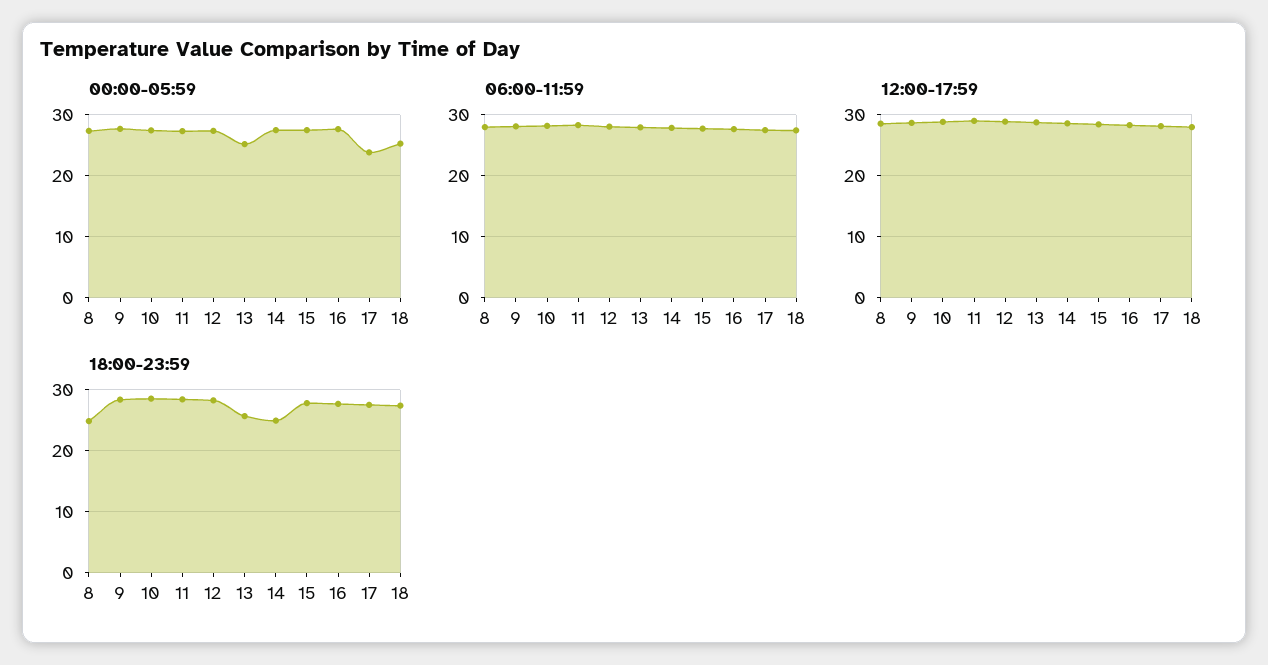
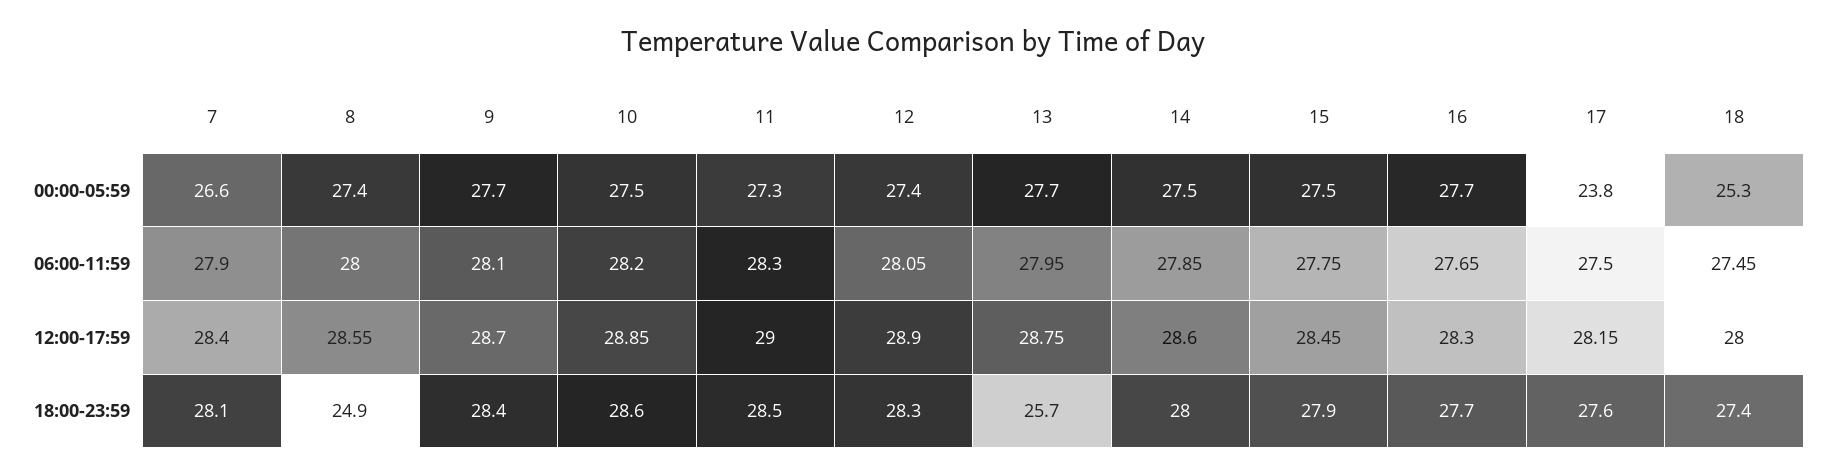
  {
    "00:00-05:59": {
      "8": 27.4,
      "9": 27.7,
      "10": 27.5,
      "11": 27.3,
      "12": 27.4,
-     "13": 25,
+     "13": 27.7,
      "14": 27.5,
      "15": 27.5,
      "16": 27.7,
      "17": 23.8,
-     "18": 25.3
+     "18": 25.3,
+     "7": 26.6
    },
    "06:00-11:59": {
      "8": 28,
      "9": 28.1,
      "10": 28.2,
      "11": 28.3,
      "12": 28.05,
      "13": 27.95,
      "14": 27.85,
      "15": 27.75,
      "16": 27.65,
      "17": 27.5,
-     "18": 27.45
+     "18": 27.45,
+     "7": 27.9
    },
    "12:00-17:59": {
      "8": 28.55,
      "9": 28.7,
      "10": 28.85,
      "11": 29,
      "12": 28.9,
      "13": 28.75,
      "14": 28.6,
      "15": 28.45,
      "16": 28.3,
      "17": 28.15,
-     "18": 28
+     "18": 28,
+     "7": 28.4
    },
    "18:00-23:59": {
      "8": 24.9,
      "9": 28.4,
      "10": 28.6,
      "11": 28.5,
      "12": 28.3,
      "13": 25.7,
-     "14": 25,
+     "14": 28,
      "15": 27.9,
      "16": 27.7,
      "17": 27.6,
-     "18": 27.4
+     "18": 27.4,
+     "7": 28.1
    }
  }

